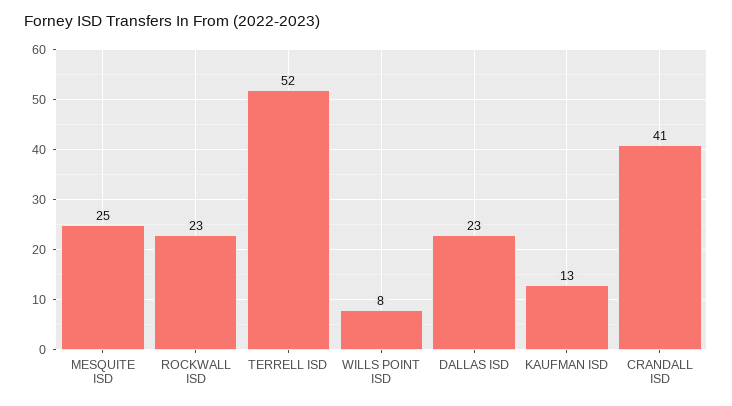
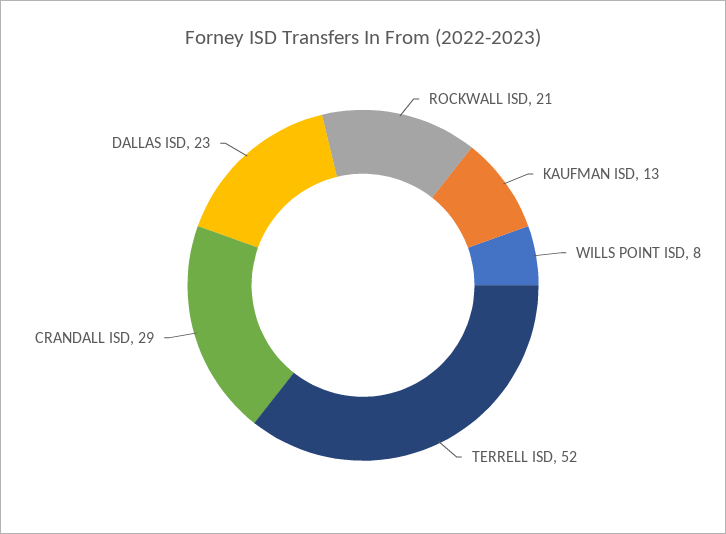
  {
-   "MESQUITE ISD": 25,
-   "ROCKWALL ISD": 23,
+   "ROCKWALL ISD": 21,
    "TERRELL ISD": 52,
    "WILLS POINT ISD": 8,
    "DALLAS ISD": 23,
    "KAUFMAN ISD": 13,
-   "CRANDALL ISD": 41
+   "CRANDALL ISD": 29
  }

